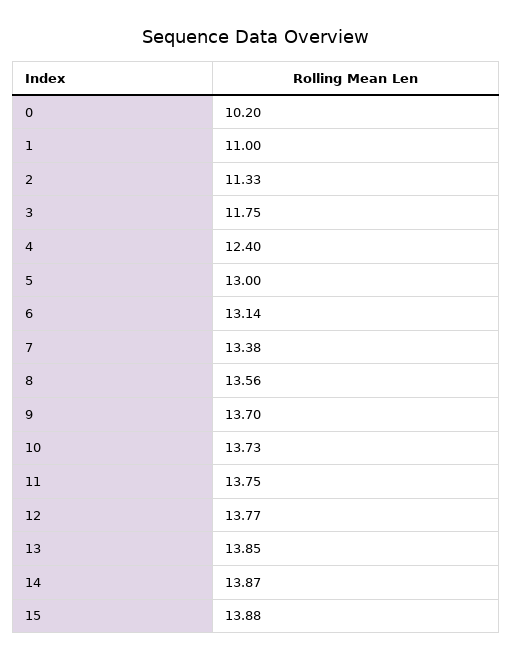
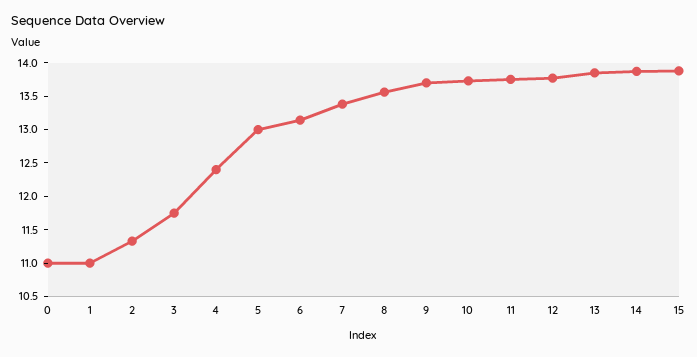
  {
-   "0": 10.2,
+   "0": 11,
    "1": 11,
    "2": 11.33,
    "3": 11.75,
    "4": 12.4,
    "5": 13,
    "6": 13.14,
    "7": 13.38,
    "8": 13.56,
    "9": 13.7,
    "10": 13.73,
    "11": 13.75,
    "12": 13.77,
    "13": 13.85,
    "14": 13.87,
    "15": 13.88
  }

